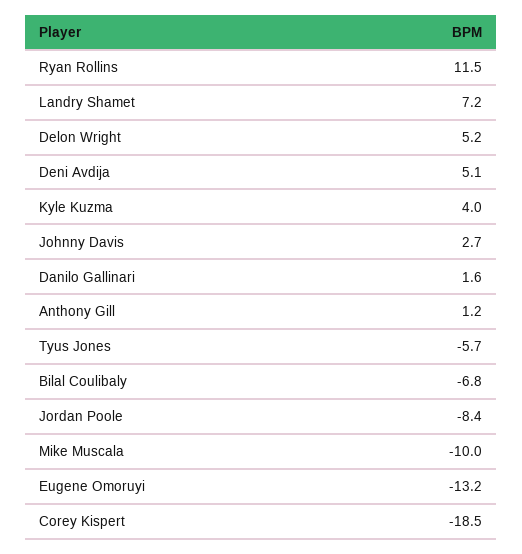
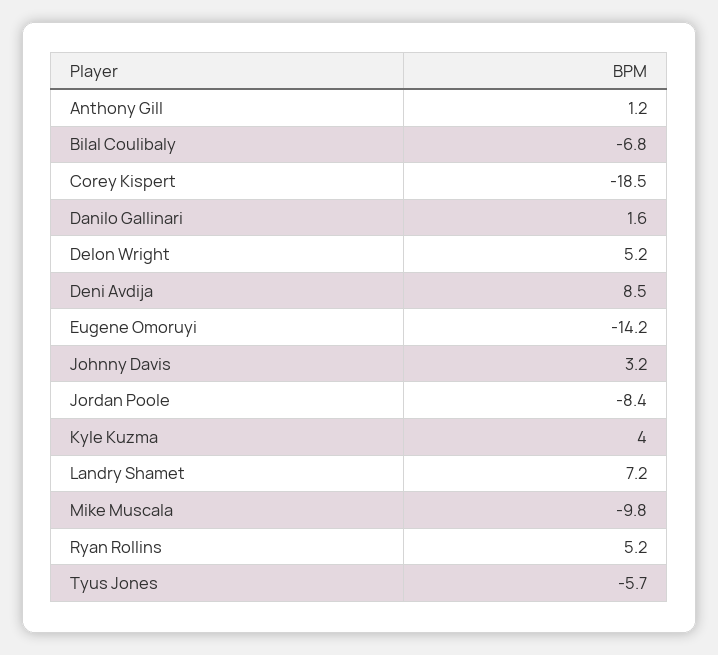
  {
-   "Ryan Rollins": 11.5,
+   "Ryan Rollins": 5.2,
    "Landry Shamet": 7.2,
    "Delon Wright": 5.2,
-   "Deni Avdija": 5.1,
+   "Deni Avdija": 8.5,
    "Kyle Kuzma": 4,
-   "Johnny Davis": 2.7,
+   "Johnny Davis": 3.2,
    "Danilo Gallinari": 1.6,
    "Anthony Gill": 1.2,
    "Tyus Jones": -5.7,
    "Bilal Coulibaly": -6.8,
    "Jordan Poole": -8.4,
-   "Mike Muscala": -10,
+   "Mike Muscala": -9.8,
-   "Eugene Omoruyi": -13.2,
+   "Eugene Omoruyi": -14.2,
    "Corey Kispert": -18.5
  }

